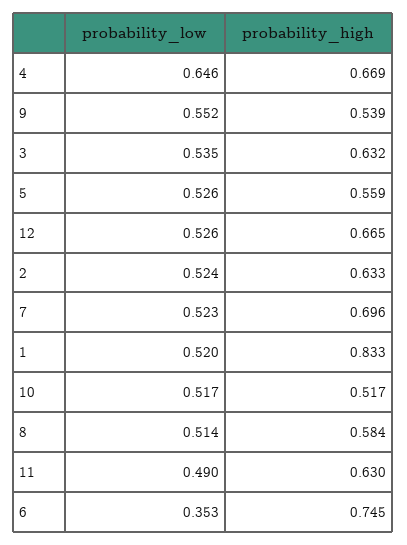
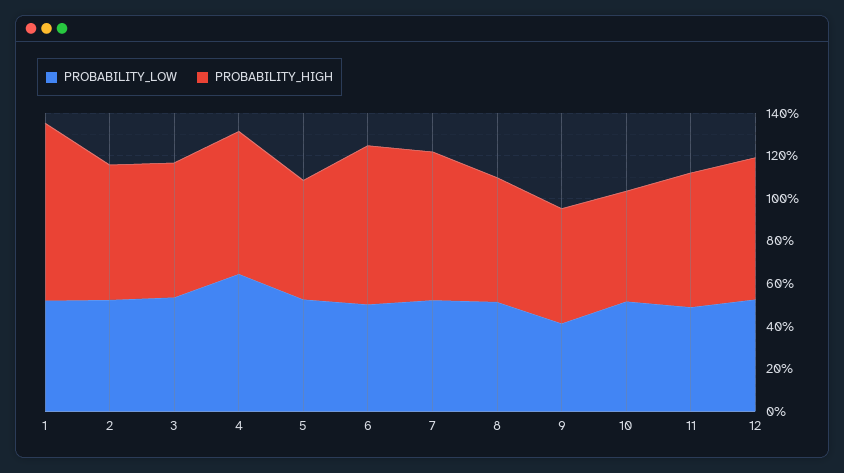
  {
    "probability_low": {
      "4": 0.646,
-     "9": 0.552,
+     "9": 0.4,
      "3": 0.535,
      "5": 0.526,
      "12": 0.526,
      "2": 0.524,
      "7": 0.523,
      "1": 0.52,
      "10": 0.517,
      "8": 0.514,
      "11": 0.49,
-     "6": 0.353
+     "6": 0.5
    },
    "probability_high": {
      "4": 0.669,
      "9": 0.539,
      "3": 0.632,
      "5": 0.559,
      "12": 0.665,
      "2": 0.633,
      "7": 0.696,
      "1": 0.833,
      "10": 0.517,
      "8": 0.584,
      "11": 0.63,
      "6": 0.745
    }
  }

